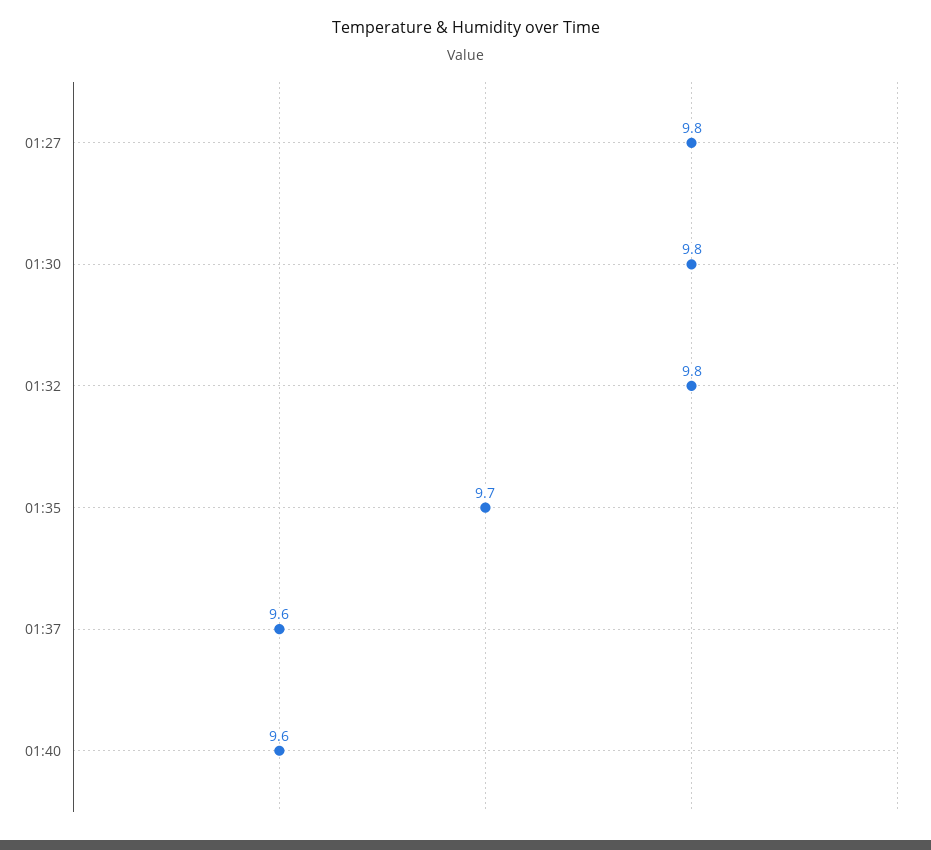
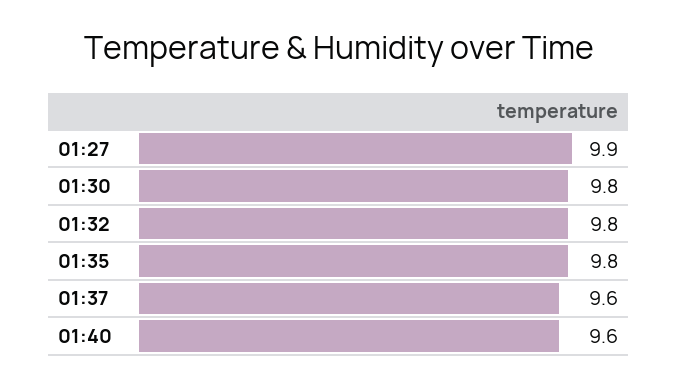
  {
-   "01:27": 9.8,
+   "01:27": 9.9,
    "01:30": 9.8,
    "01:32": 9.8,
-   "01:35": 9.7,
+   "01:35": 9.8,
    "01:37": 9.6,
    "01:40": 9.6
  }

